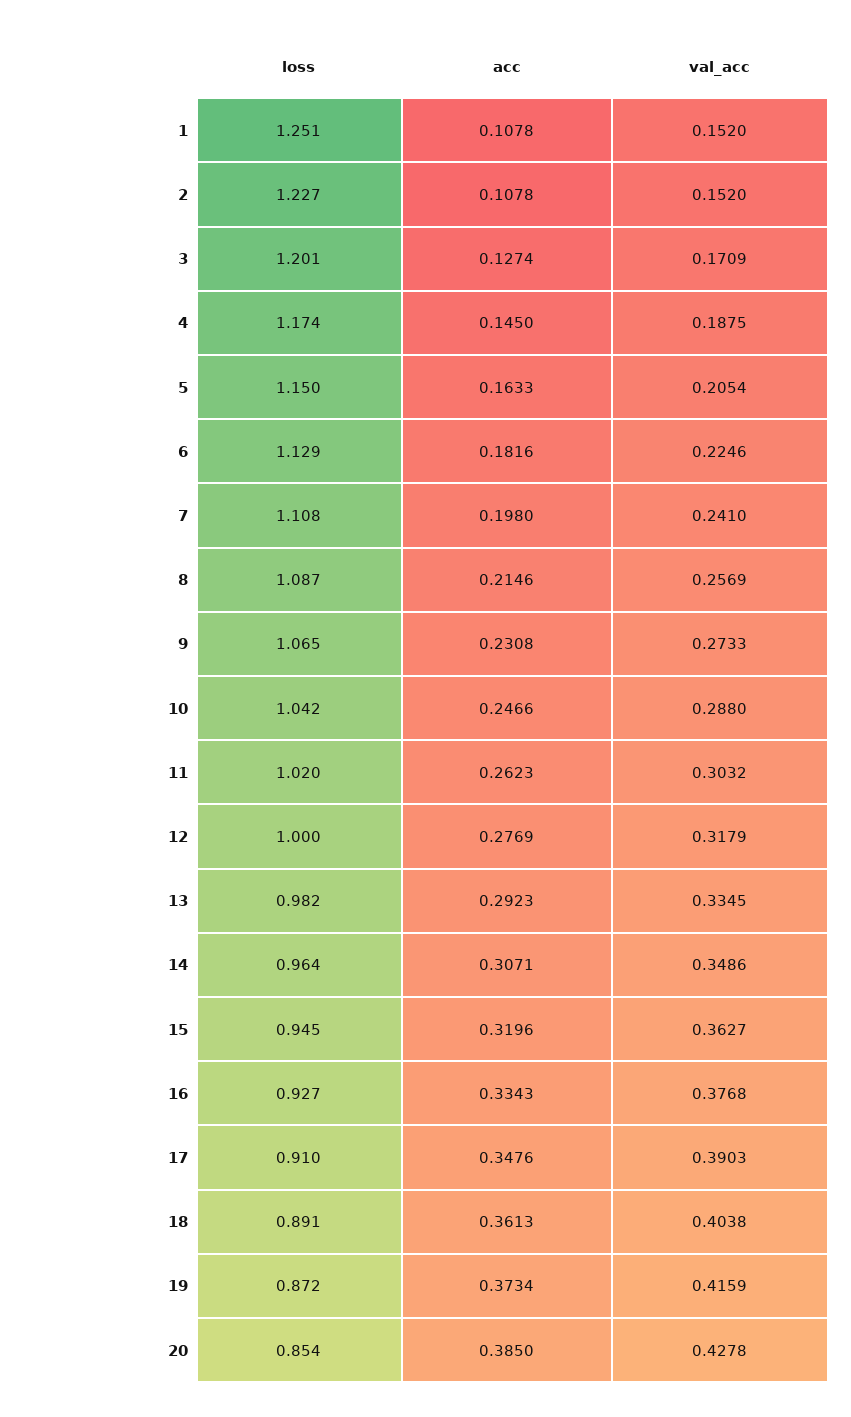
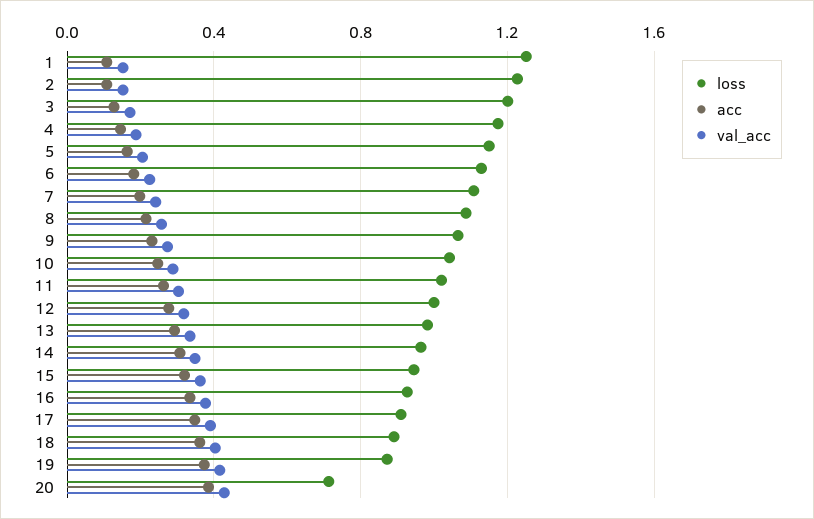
  {
    "loss": {
      "1": 1.251,
      "2": 1.227,
      "3": 1.201,
      "4": 1.174,
      "5": 1.15,
      "6": 1.129,
      "7": 1.108,
      "8": 1.087,
      "9": 1.065,
      "10": 1.042,
      "11": 1.02,
      "12": 1,
      "13": 0.982,
      "14": 0.964,
      "15": 0.945,
      "16": 0.927,
      "17": 0.91,
      "18": 0.891,
      "19": 0.872,
-     "20": 0.854
+     "20": 0.7
    },
    "acc": {
      "1": 0.1078,
      "2": 0.1078,
      "3": 0.1274,
      "4": 0.145,
      "5": 0.1633,
      "6": 0.1816,
      "7": 0.198,
      "8": 0.2146,
      "9": 0.2308,
      "10": 0.2466,
      "11": 0.2623,
      "12": 0.2769,
      "13": 0.2923,
      "14": 0.3071,
      "15": 0.3196,
      "16": 0.3343,
      "17": 0.3476,
      "18": 0.3613,
      "19": 0.3734,
      "20": 0.385
    },
    "val_acc": {
      "1": 0.152,
      "2": 0.152,
      "3": 0.1709,
      "4": 0.1875,
      "5": 0.2054,
      "6": 0.2246,
      "7": 0.241,
      "8": 0.2569,
      "9": 0.2733,
      "10": 0.288,
      "11": 0.3032,
      "12": 0.3179,
      "13": 0.3345,
      "14": 0.3486,
      "15": 0.3627,
      "16": 0.3768,
      "17": 0.3903,
      "18": 0.4038,
      "19": 0.4159,
      "20": 0.4278
    }
  }

